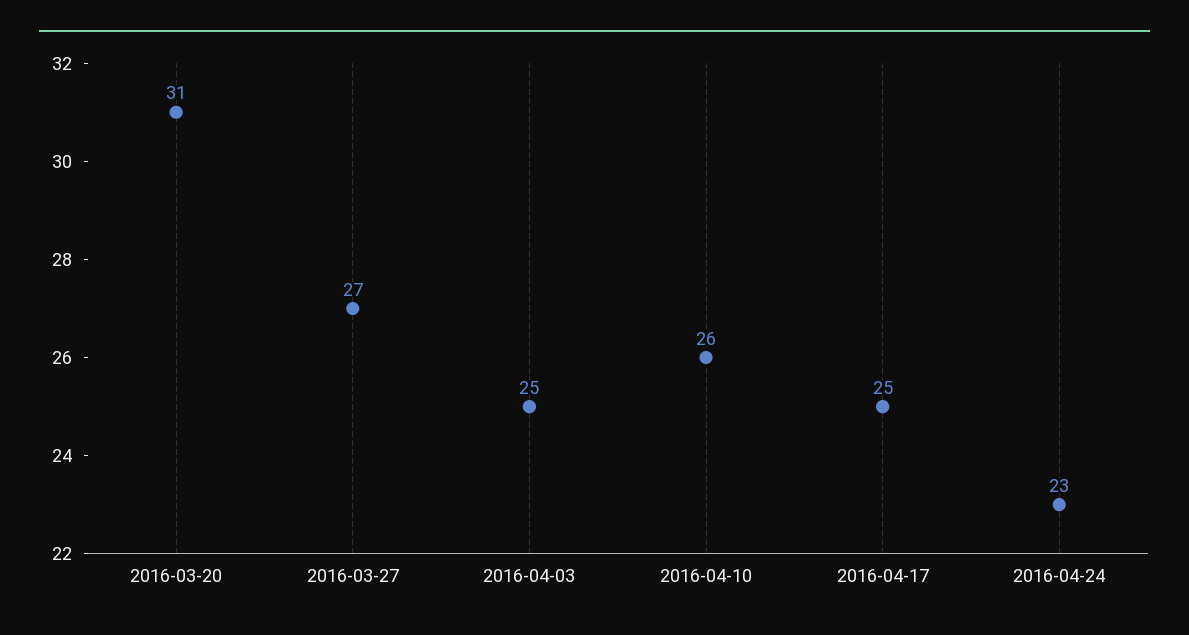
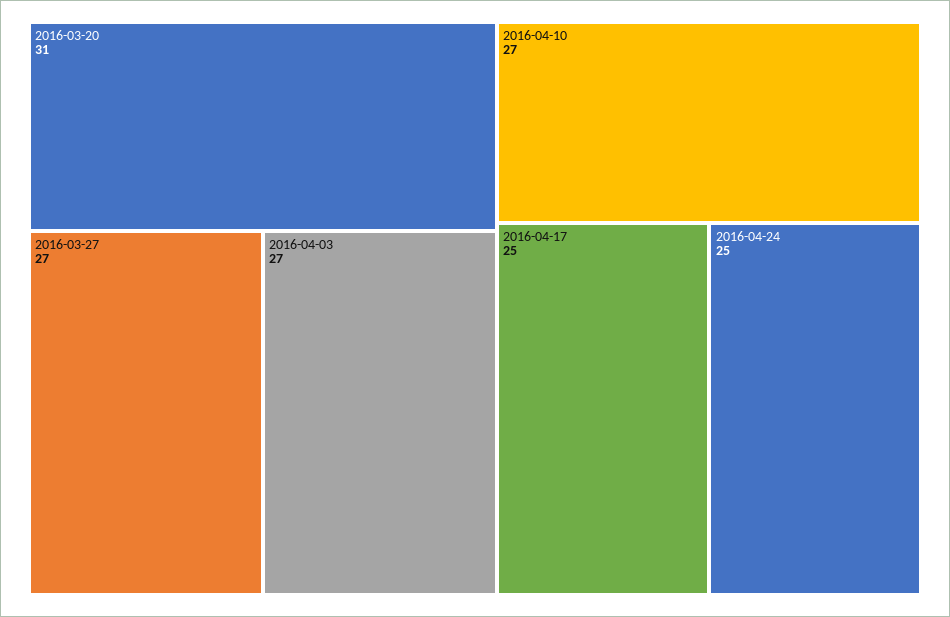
  {
    "2016-03-20": 31,
    "2016-03-27": 27,
-   "2016-04-03": 25,
+   "2016-04-03": 27,
-   "2016-04-10": 26,
+   "2016-04-10": 27,
    "2016-04-17": 25,
-   "2016-04-24": 23
+   "2016-04-24": 25
  }

